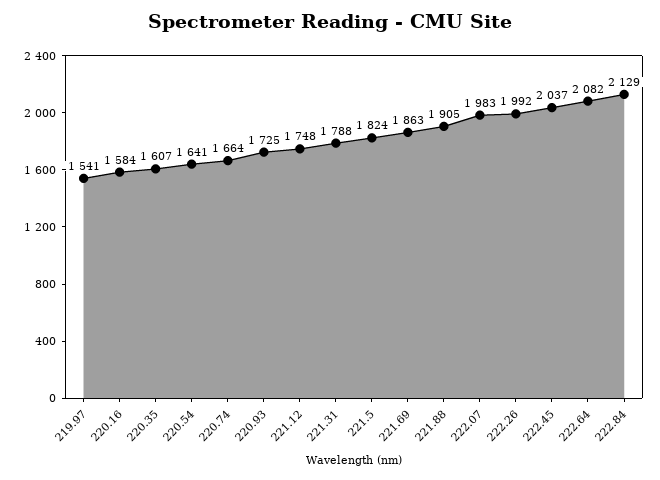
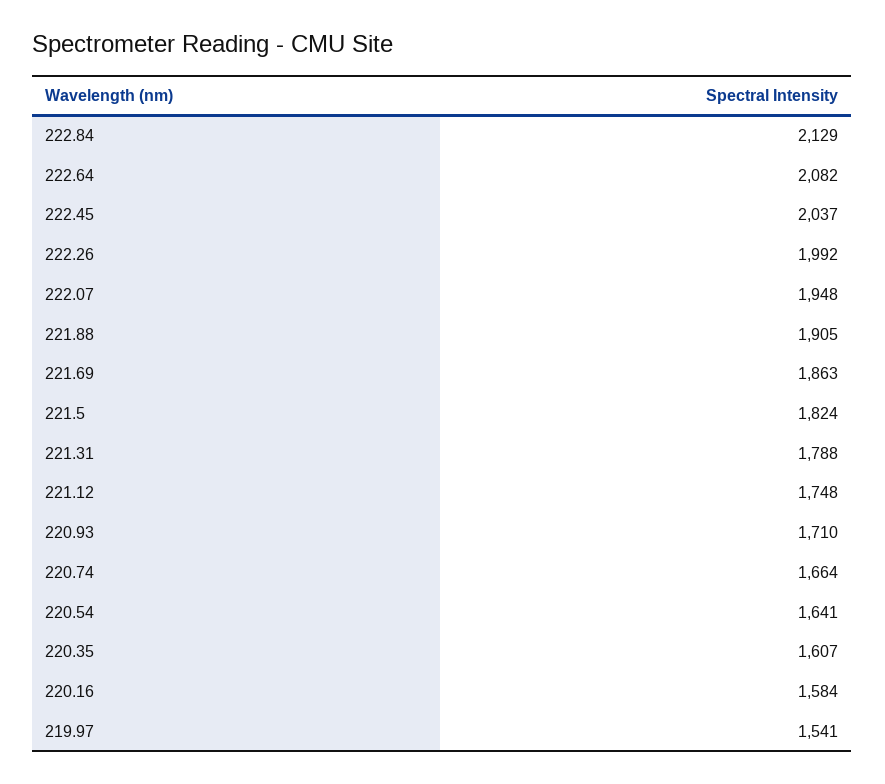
  {
    "219.97": 1541,
    "220.16": 1584,
    "220.35": 1607,
    "220.54": 1641,
    "220.74": 1664,
-   "220.93": 1725,
+   "220.93": 1710,
    "221.12": 1748,
    "221.31": 1788,
    "221.5": 1824,
    "221.69": 1863,
    "221.88": 1905,
-   "222.07": 1983,
+   "222.07": 1948,
    "222.26": 1992,
    "222.45": 2037,
    "222.64": 2082,
    "222.84": 2129
  }

